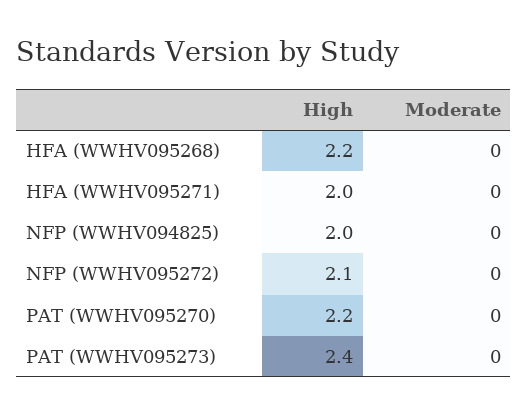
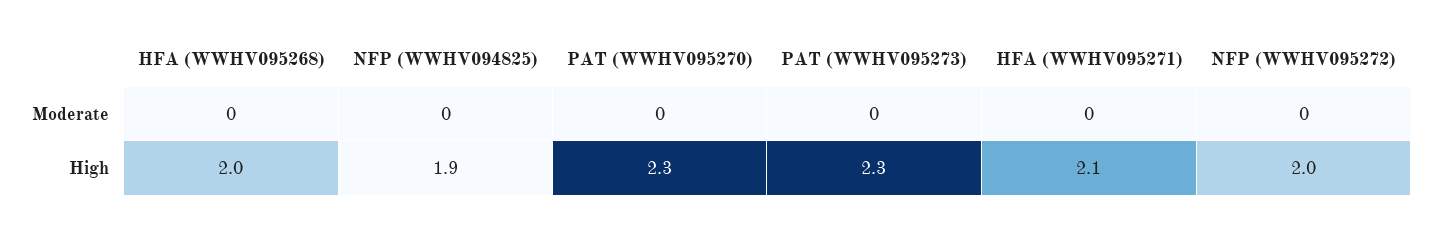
  {
    "High": {
-     "HFA (WWHV095268)": 2.2,
+     "HFA (WWHV095268)": 2,
-     "HFA (WWHV095271)": 2,
+     "HFA (WWHV095271)": 2.1,
-     "NFP (WWHV094825)": 2,
+     "NFP (WWHV094825)": 1.9,
-     "NFP (WWHV095272)": 2.1,
+     "NFP (WWHV095272)": 2,
-     "PAT (WWHV095270)": 2.2,
+     "PAT (WWHV095270)": 2.3,
-     "PAT (WWHV095273)": 2.4
+     "PAT (WWHV095273)": 2.3
    },
    "Moderate": {
      "HFA (WWHV095268)": 0,
      "HFA (WWHV095271)": 0,
      "NFP (WWHV094825)": 0,
      "NFP (WWHV095272)": 0,
      "PAT (WWHV095270)": 0,
      "PAT (WWHV095273)": 0
    }
  }

